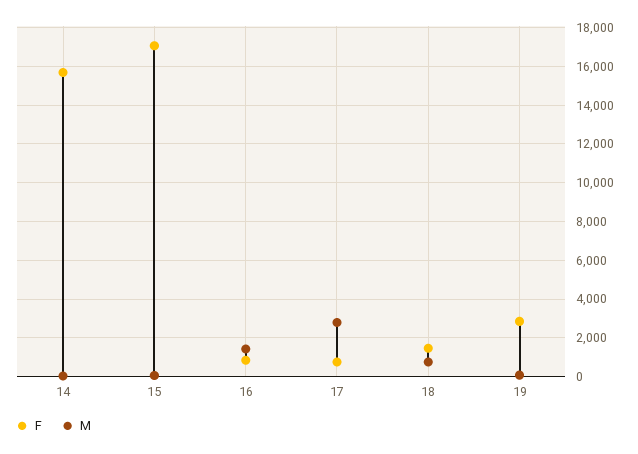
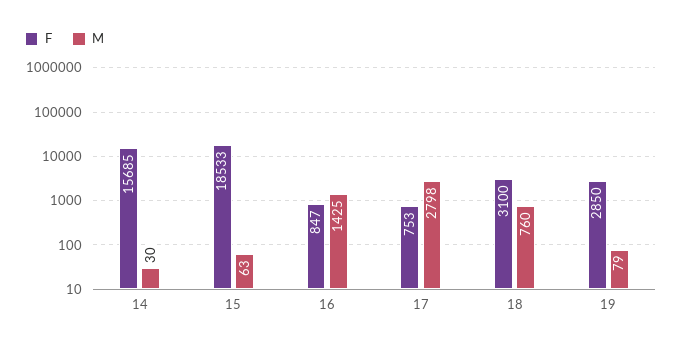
  {
    "F": {
      "14": 15685,
-     "15": 17000,
+     "15": 18533,
      "16": 847,
      "17": 753,
-     "18": 1500,
+     "18": 3100,
      "19": 2850
    },
    "M": {
      "14": 30,
      "15": 63,
      "16": 1425,
      "17": 2798,
      "18": 760,
      "19": 79
    }
  }

